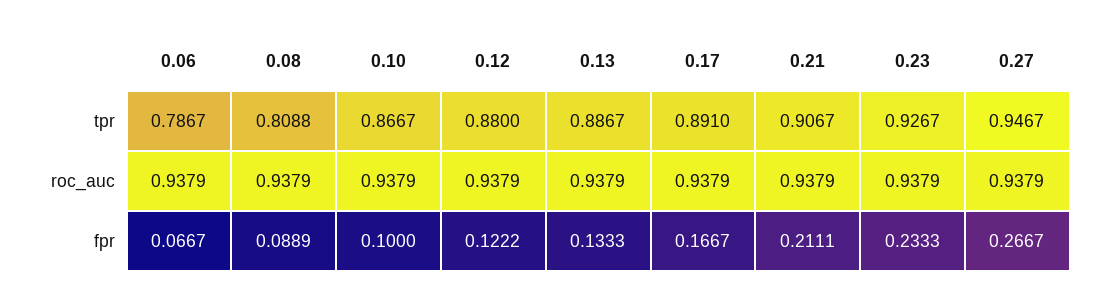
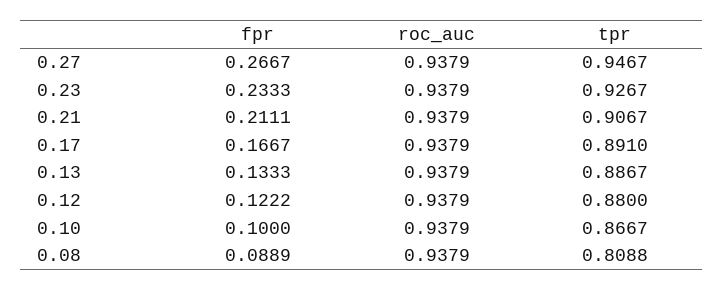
  {
-   "0.06": {
-     "tpr": 0.7867,
-     "roc_auc": 0.9379,
-     "fpr": 0.0667
-   },
    "0.08": {
      "tpr": 0.8088,
      "roc_auc": 0.9379,
      "fpr": 0.0889
    },
    "0.10": {
      "tpr": 0.8667,
      "roc_auc": 0.9379,
      "fpr": 0.1
    },
    "0.12": {
      "tpr": 0.88,
      "roc_auc": 0.9379,
      "fpr": 0.1222
    },
    "0.13": {
      "tpr": 0.8867,
      "roc_auc": 0.9379,
      "fpr": 0.1333
    },
    "0.17": {
      "tpr": 0.891,
      "roc_auc": 0.9379,
      "fpr": 0.1667
    },
    "0.21": {
      "tpr": 0.9067,
      "roc_auc": 0.9379,
      "fpr": 0.2111
    },
    "0.23": {
      "tpr": 0.9267,
      "roc_auc": 0.9379,
      "fpr": 0.2333
    },
    "0.27": {
      "tpr": 0.9467,
      "roc_auc": 0.9379,
      "fpr": 0.2667
    }
  }

